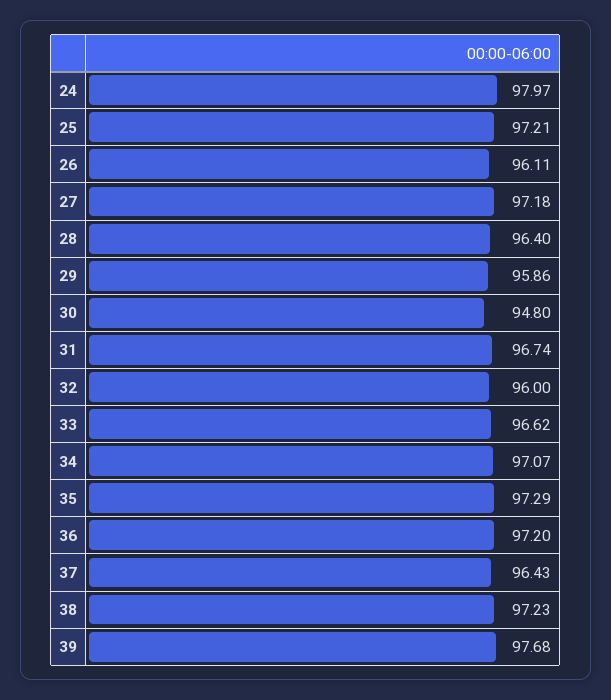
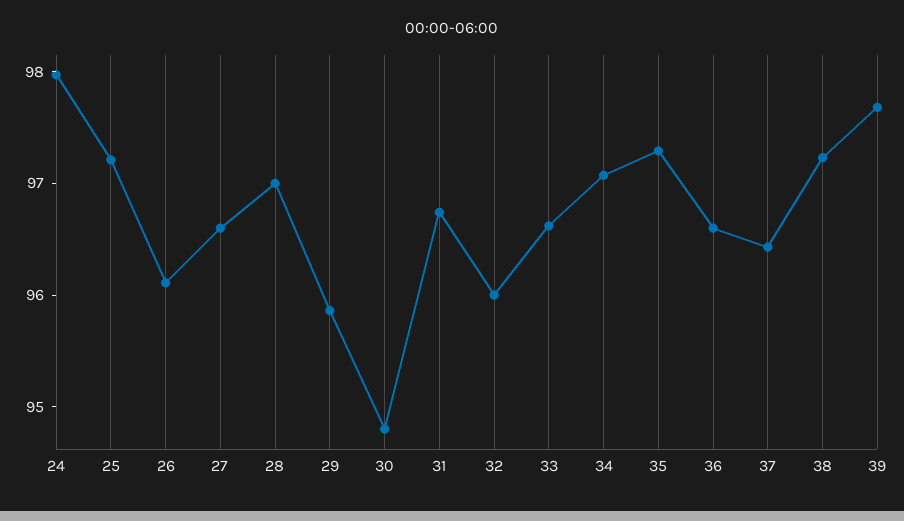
  {
    "24": 97.97,
    "25": 97.21,
    "26": 96.11,
-   "27": 97.18,
+   "27": 96.6,
-   "28": 96.4,
+   "28": 97,
    "29": 95.86,
    "30": 94.8,
    "31": 96.74,
    "32": 96,
    "33": 96.62,
    "34": 97.07,
    "35": 97.29,
-   "36": 97.2,
+   "36": 96.6,
    "37": 96.43,
    "38": 97.23,
    "39": 97.68
  }

